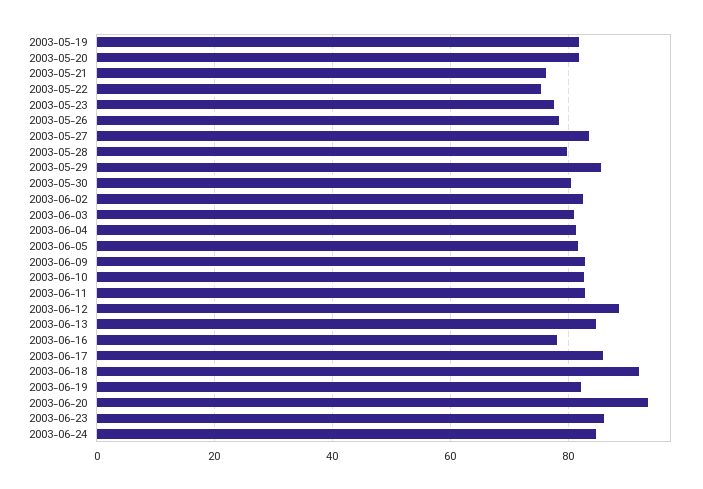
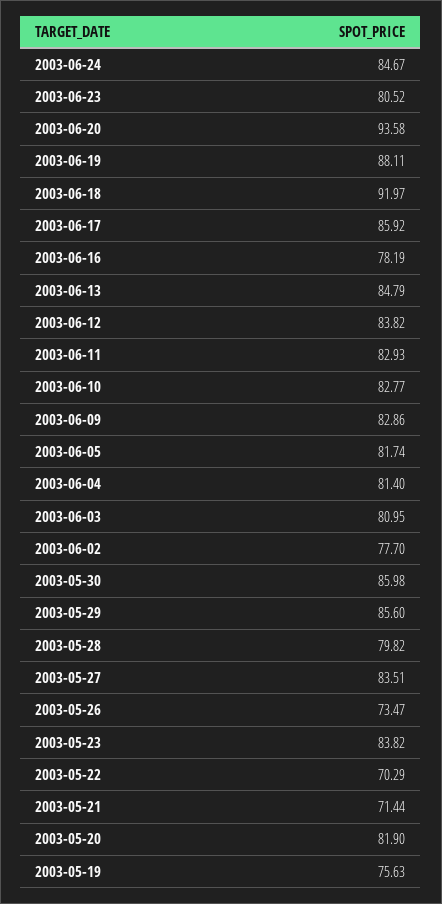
  {
-   "2003-05-19": 82,
+   "2003-05-19": 75.63,
    "2003-05-20": 81.9,
-   "2003-05-21": 76,
+   "2003-05-21": 71.44,
-   "2003-05-22": 76,
+   "2003-05-22": 70.29,
-   "2003-05-23": 78,
+   "2003-05-23": 83.82,
-   "2003-05-26": 78,
+   "2003-05-26": 73.47,
    "2003-05-27": 83.51,
    "2003-05-28": 79.82,
    "2003-05-29": 85.6,
-   "2003-05-30": 80,
+   "2003-05-30": 85.98,
-   "2003-06-02": 82,
+   "2003-06-02": 77.7,
    "2003-06-03": 80.95,
    "2003-06-04": 81.4,
    "2003-06-05": 81.74,
    "2003-06-09": 82.86,
    "2003-06-10": 82.77,
    "2003-06-11": 82.93,
-   "2003-06-12": 88,
+   "2003-06-12": 83.82,
    "2003-06-13": 84.79,
    "2003-06-16": 78.19,
    "2003-06-17": 85.92,
    "2003-06-18": 91.97,
-   "2003-06-19": 82,
+   "2003-06-19": 88.11,
    "2003-06-20": 93.58,
-   "2003-06-23": 86,
+   "2003-06-23": 80.52,
    "2003-06-24": 84.67
  }

